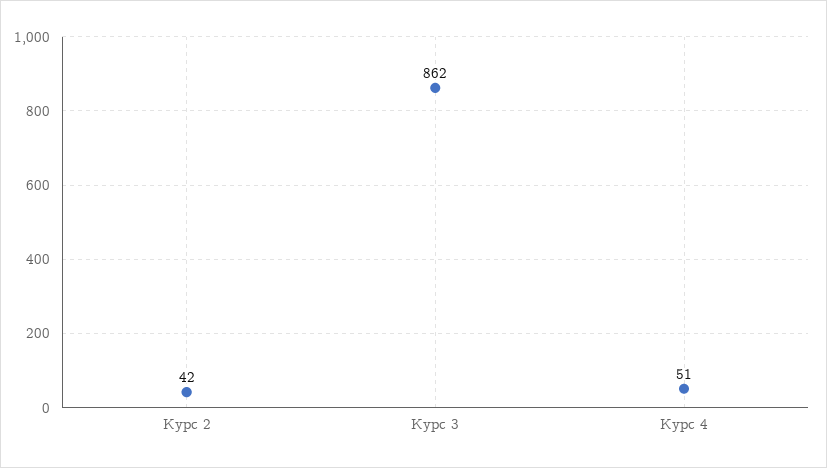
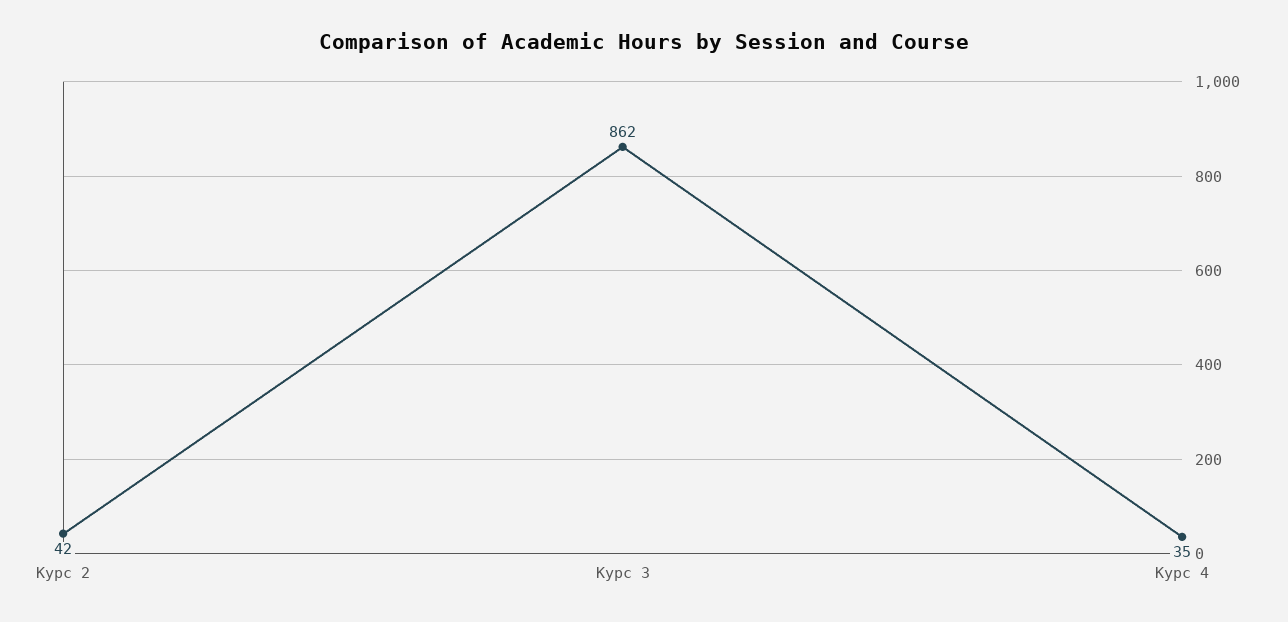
  {
    "Курс 2": 42,
    "Курс 3": 862,
-   "Курс 4": 51
+   "Курс 4": 35
  }

